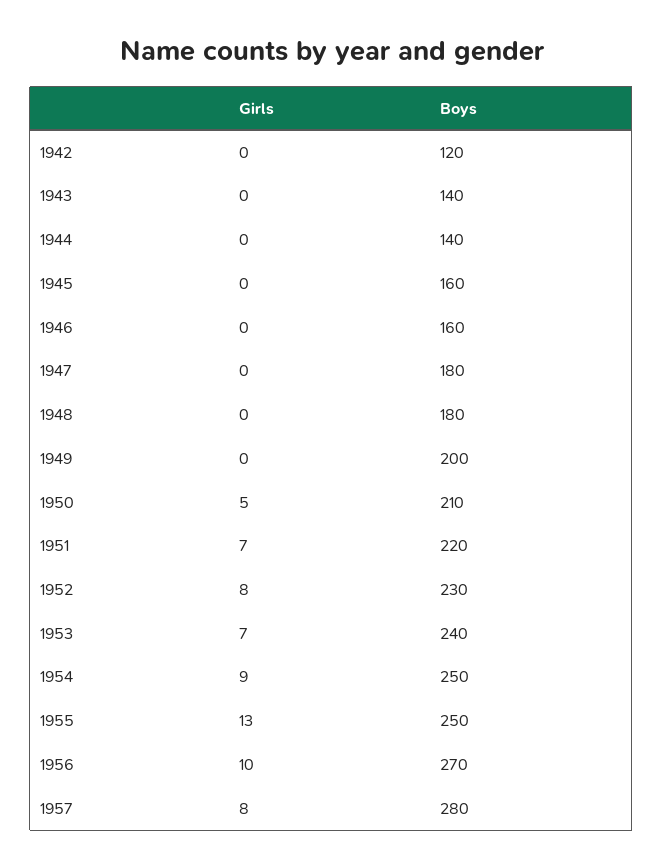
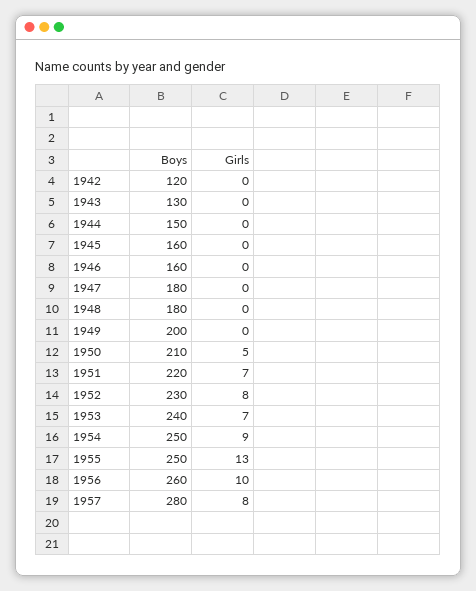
  {
    "Girls": {
      "1942": 0,
      "1943": 0,
      "1944": 0,
      "1945": 0,
      "1946": 0,
      "1947": 0,
      "1948": 0,
      "1949": 0,
      "1950": 5,
      "1951": 7,
      "1952": 8,
      "1953": 7,
      "1954": 9,
      "1955": 13,
      "1956": 10,
      "1957": 8
    },
    "Boys": {
      "1942": 120,
-     "1943": 140,
+     "1943": 130,
-     "1944": 140,
+     "1944": 150,
      "1945": 160,
      "1946": 160,
      "1947": 180,
      "1948": 180,
      "1949": 200,
      "1950": 210,
      "1951": 220,
      "1952": 230,
      "1953": 240,
      "1954": 250,
      "1955": 250,
-     "1956": 270,
+     "1956": 260,
      "1957": 280
    }
  }

